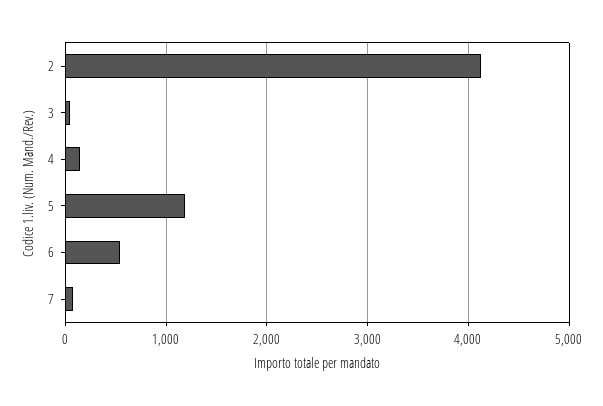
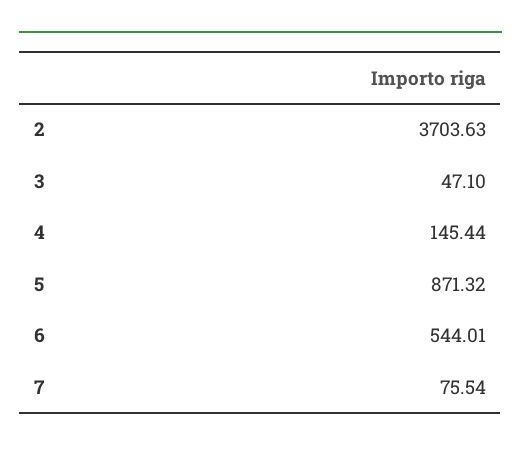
  {
-   "2": 4100,
+   "2": 3703.63,
    "3": 47.1,
    "4": 145.44,
-   "5": 1200,
+   "5": 871.32,
    "6": 544.01,
    "7": 75.54
  }

